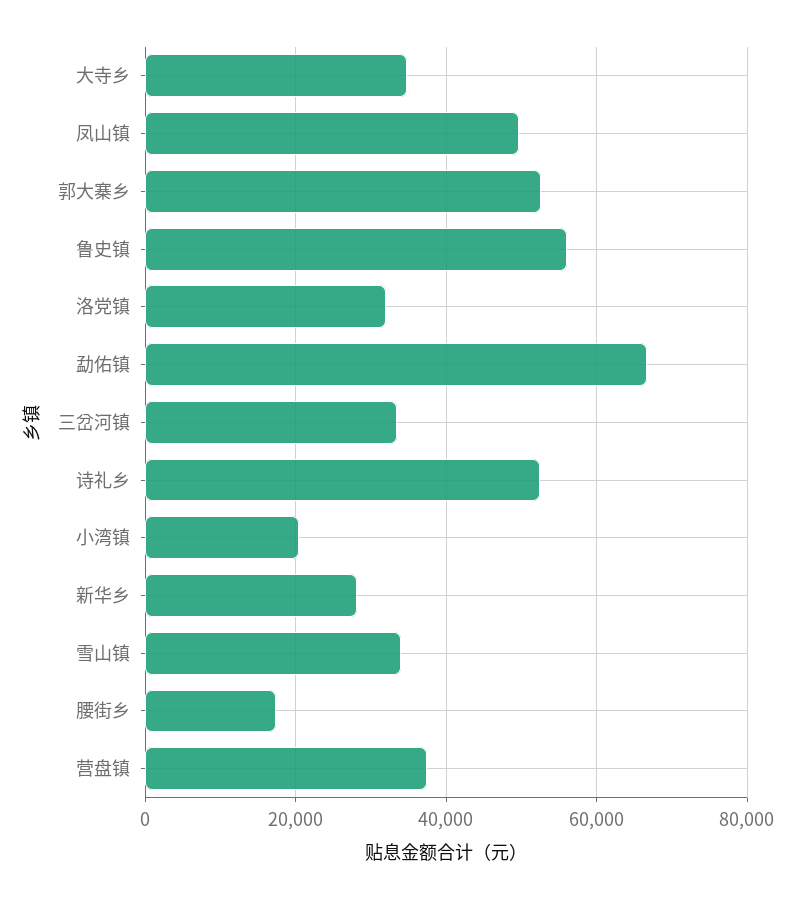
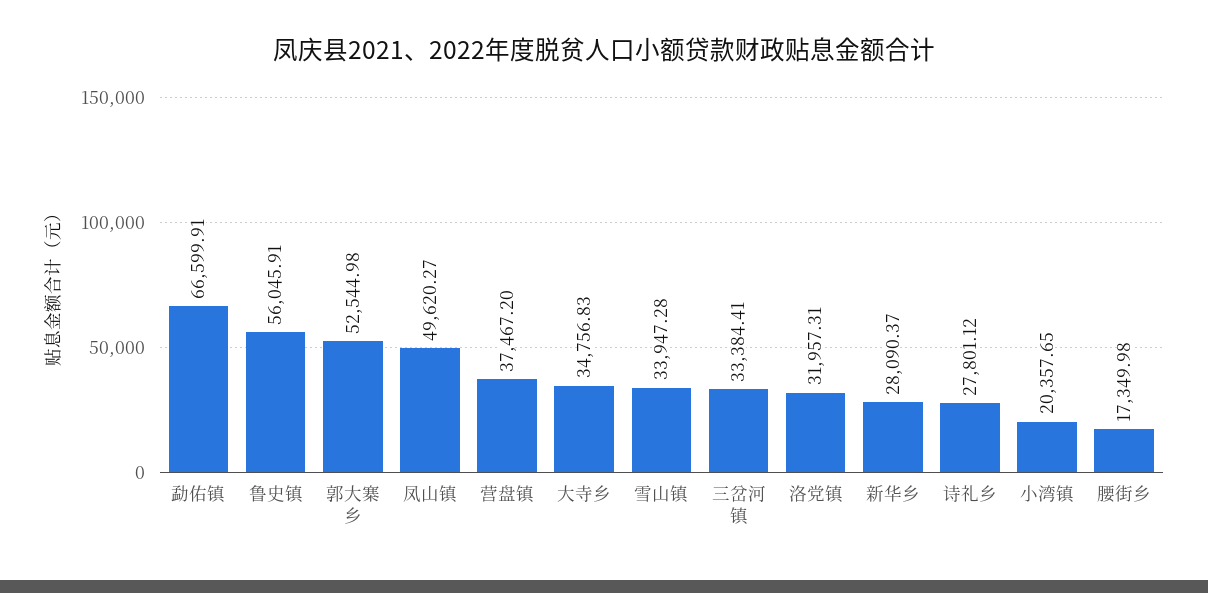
  {
    "大寺乡": 34756.83,
    "凤山镇": 49620.27,
    "郭大寨乡": 52544.98,
    "鲁史镇": 56045.91,
    "洛党镇": 31957.31,
    "勐佑镇": 66599.91,
    "三岔河镇": 33384.41,
-   "诗礼乡": 52000,
+   "诗礼乡": 27801.12,
    "小湾镇": 20357.65,
    "新华乡": 28090.37,
    "雪山镇": 33947.28,
    "腰街乡": 17349.98,
    "营盘镇": 37467.2
  }

